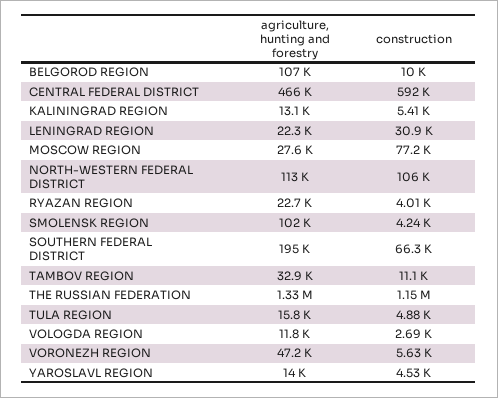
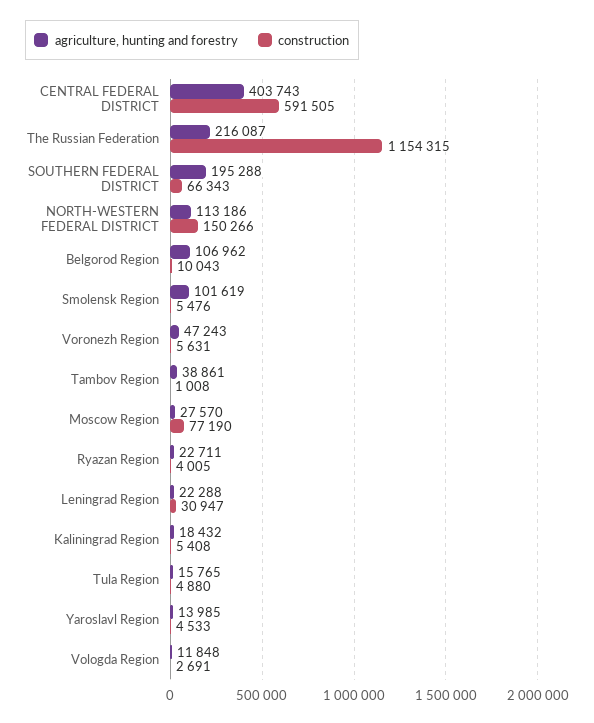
  {
    "agriculture, hunting and forestry": {
      "BELGOROD REGION": 106962,
-     "CENTRAL FEDERAL DISTRICT": 466000,
+     "CENTRAL FEDERAL DISTRICT": 403743,
-     "KALININGRAD REGION": 13100,
+     "KALININGRAD REGION": 18432,
      "LENINGRAD REGION": 22288,
      "MOSCOW REGION": 27570,
      "NORTH-WESTERN FEDERAL DISTRICT": 113186,
      "RYAZAN REGION": 22711,
      "SMOLENSK REGION": 101619,
      "SOUTHERN FEDERAL DISTRICT": 195288,
-     "TAMBOV REGION": 32900,
+     "TAMBOV REGION": 38861,
-     "THE RUSSIAN FEDERATION": 1330000,
+     "THE RUSSIAN FEDERATION": 216087,
      "TULA REGION": 15765,
      "VOLOGDA REGION": 11848,
      "VORONEZH REGION": 47243,
      "YAROSLAVL REGION": 13985
    },
    "construction": {
      "BELGOROD REGION": 10043,
      "CENTRAL FEDERAL DISTRICT": 591505,
      "KALININGRAD REGION": 5408,
      "LENINGRAD REGION": 30947,
      "MOSCOW REGION": 77190,
-     "NORTH-WESTERN FEDERAL DISTRICT": 106000,
+     "NORTH-WESTERN FEDERAL DISTRICT": 150266,
      "RYAZAN REGION": 4005,
-     "SMOLENSK REGION": 4240,
+     "SMOLENSK REGION": 5476,
      "SOUTHERN FEDERAL DISTRICT": 66343,
-     "TAMBOV REGION": 11100,
+     "TAMBOV REGION": 1008,
      "THE RUSSIAN FEDERATION": 1154315,
      "TULA REGION": 4880,
      "VOLOGDA REGION": 2691,
      "VORONEZH REGION": 5631,
      "YAROSLAVL REGION": 4533
    }
  }

